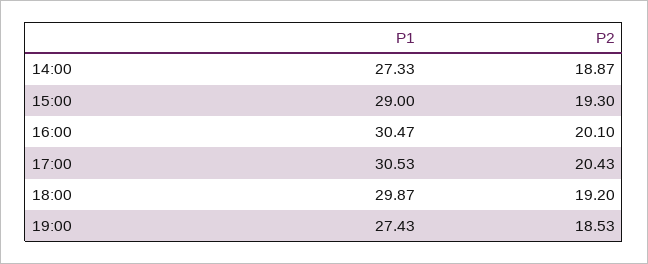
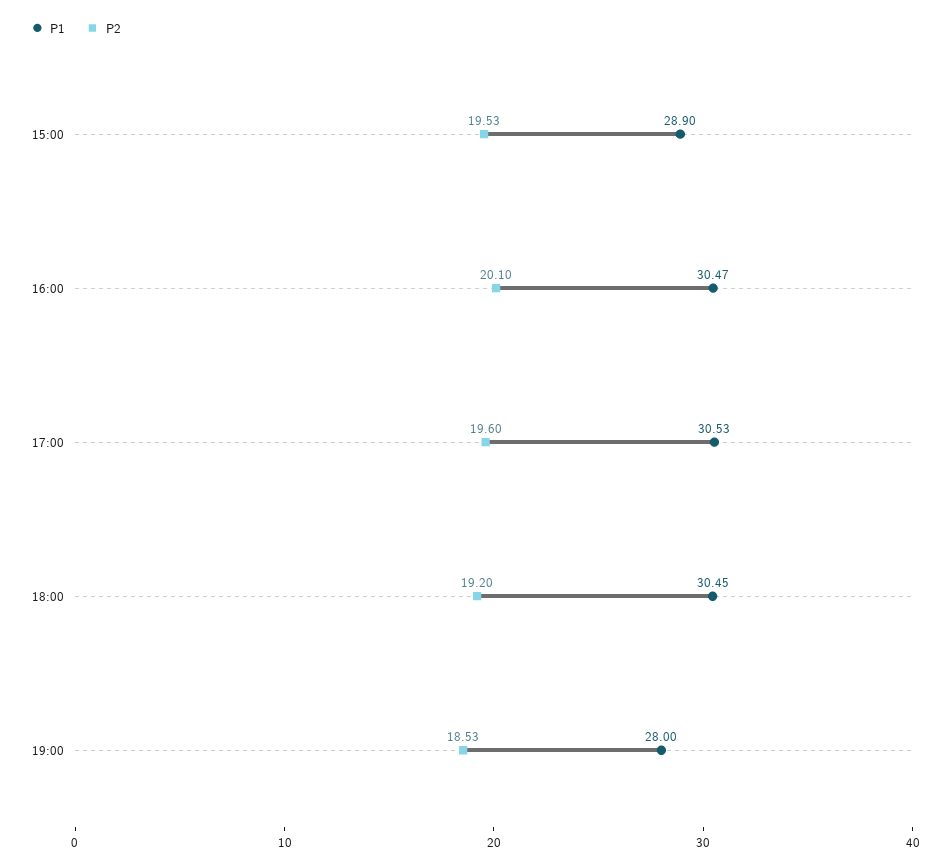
  {
    "P1": {
-     "14:00": 27.33,
-     "15:00": 29,
+     "15:00": 28.9,
      "16:00": 30.47,
      "17:00": 30.53,
-     "18:00": 29.87,
+     "18:00": 30.45,
-     "19:00": 27.43
+     "19:00": 28
    },
    "P2": {
-     "14:00": 18.87,
-     "15:00": 19.3,
+     "15:00": 19.53,
      "16:00": 20.1,
-     "17:00": 20.43,
+     "17:00": 19.6,
      "18:00": 19.2,
      "19:00": 18.53
    }
  }

